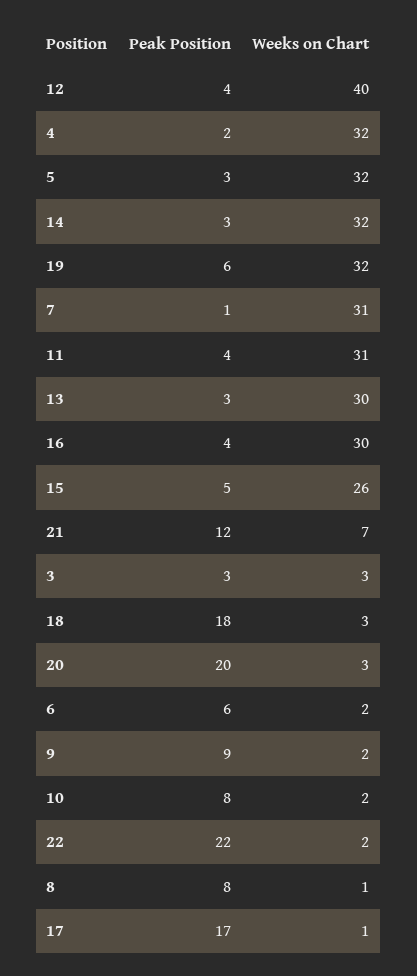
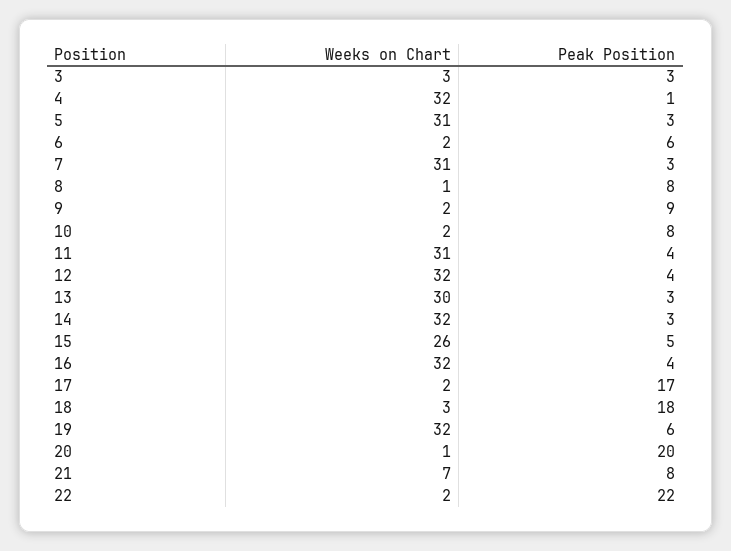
  {
    "Peak Position": {
      "12": 4,
-     "4": 2,
+     "4": 1,
      "5": 3,
      "14": 3,
      "19": 6,
-     "7": 1,
+     "7": 3,
      "11": 4,
      "13": 3,
      "16": 4,
      "15": 5,
-     "21": 12,
+     "21": 8,
      "3": 3,
      "18": 18,
      "20": 20,
      "6": 6,
      "9": 9,
      "10": 8,
      "22": 22,
      "8": 8,
      "17": 17
    },
    "Weeks on Chart": {
-     "12": 40,
+     "12": 32,
      "4": 32,
-     "5": 32,
+     "5": 31,
      "14": 32,
      "19": 32,
      "7": 31,
      "11": 31,
      "13": 30,
-     "16": 30,
+     "16": 32,
      "15": 26,
      "21": 7,
      "3": 3,
      "18": 3,
-     "20": 3,
+     "20": 1,
      "6": 2,
      "9": 2,
      "10": 2,
      "22": 2,
      "8": 1,
-     "17": 1
+     "17": 2
    }
  }

